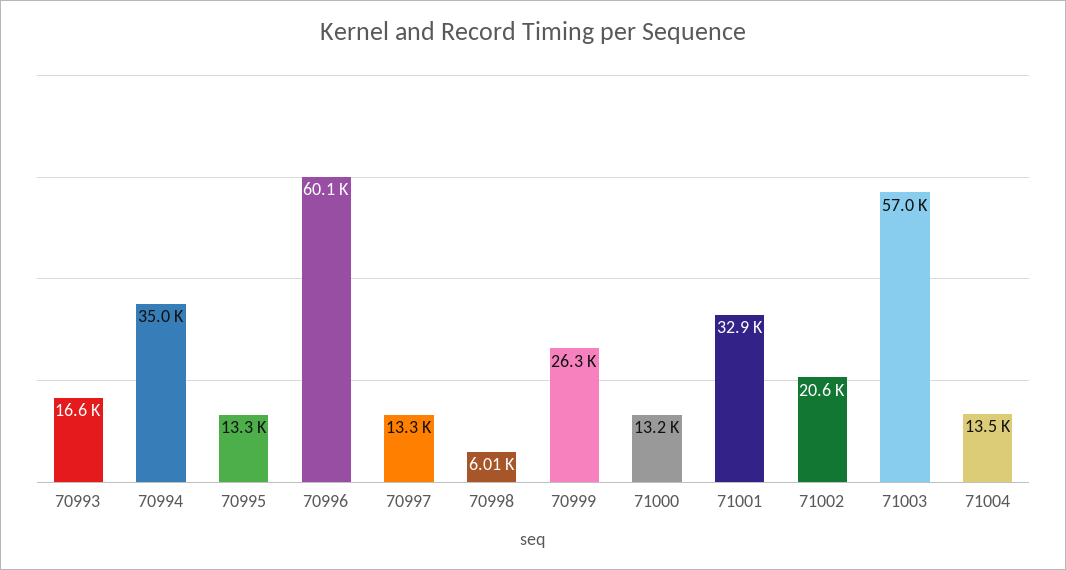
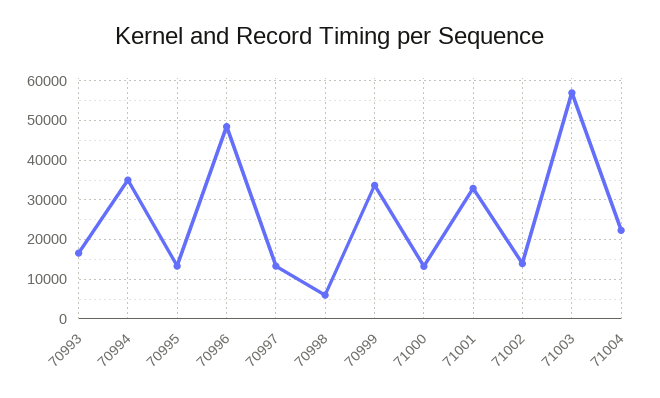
  {
    "70993": 16600,
    "70994": 35000,
    "70995": 13300,
-   "70996": 60100,
+   "70996": 48000,
    "70997": 13300,
    "70998": 6010,
-   "70999": 26300,
+   "70999": 34000,
    "71000": 13200,
    "71001": 32900,
-   "71002": 20600,
+   "71002": 14000,
    "71003": 57000,
-   "71004": 13500
+   "71004": 22000
  }

